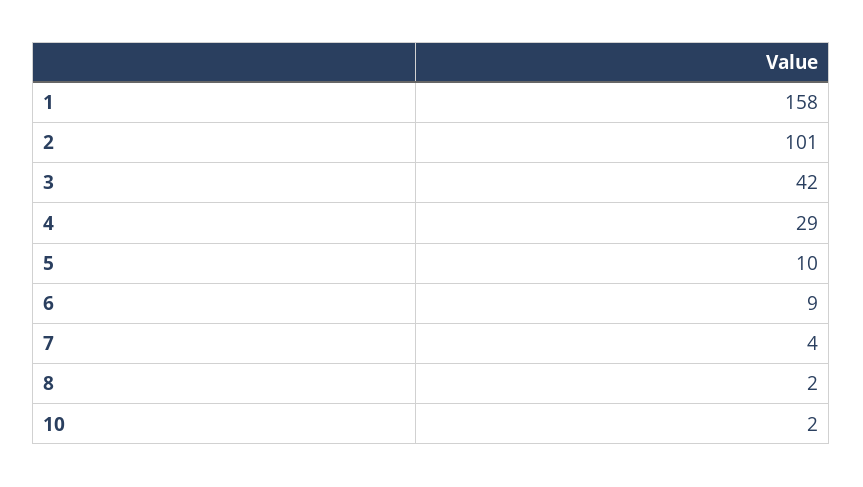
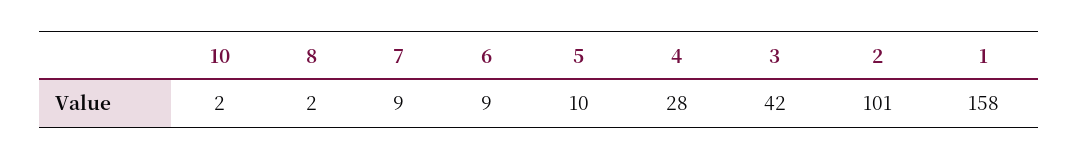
  {
    "1": 158,
    "2": 101,
    "3": 42,
-   "4": 29,
+   "4": 28,
    "5": 10,
    "6": 9,
-   "7": 4,
+   "7": 9,
    "8": 2,
    "10": 2
  }

